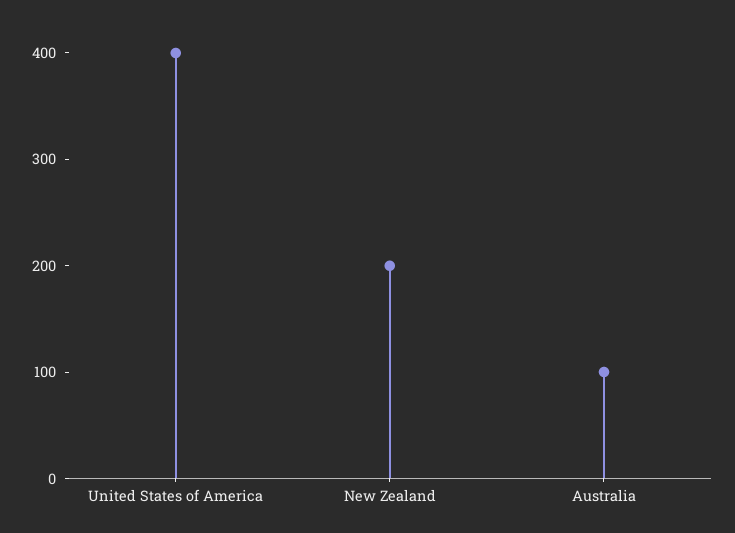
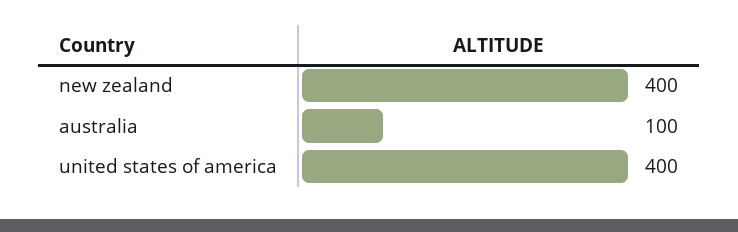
  {
    "United States of America": 400,
-   "New Zealand": 200,
+   "New Zealand": 400,
    "Australia": 100
  }

